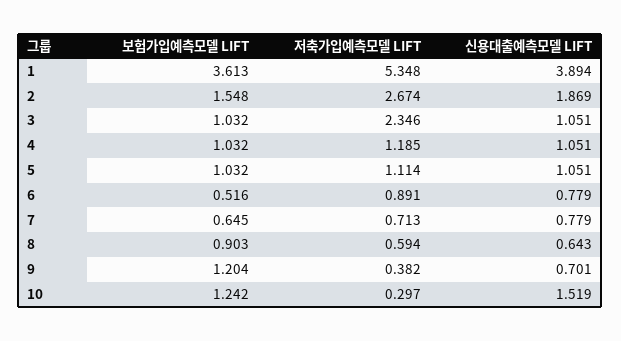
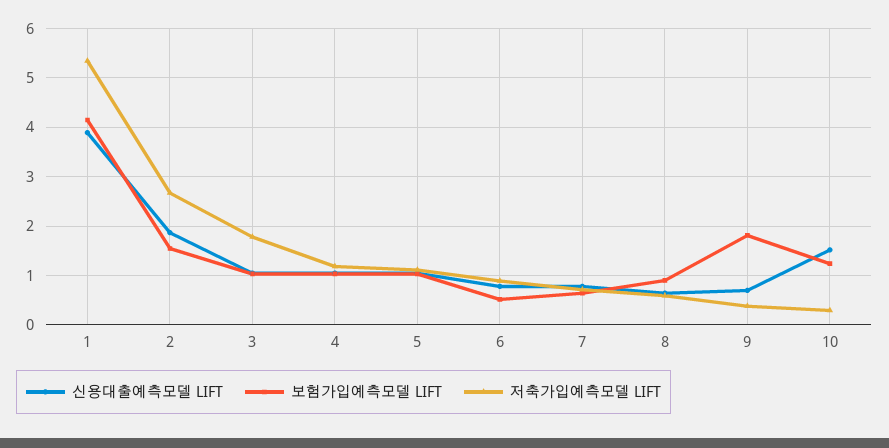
  {
    "보험가입예측모델 LIFT": {
-     "1": 3.613,
+     "1": 4.2,
      "2": 1.548,
      "3": 1.032,
      "4": 1.032,
      "5": 1.032,
      "6": 0.516,
      "7": 0.645,
      "8": 0.903,
-     "9": 1.204,
+     "9": 1.8,
      "10": 1.242
    },
    "저축가입예측모델 LIFT": {
      "1": 5.348,
      "2": 2.674,
-     "3": 2.346,
+     "3": 1.8,
      "4": 1.185,
      "5": 1.114,
      "6": 0.891,
      "7": 0.713,
      "8": 0.594,
      "9": 0.382,
      "10": 0.297
    },
    "신용대출예측모델 LIFT": {
      "1": 3.894,
      "2": 1.869,
      "3": 1.051,
      "4": 1.051,
      "5": 1.051,
      "6": 0.779,
      "7": 0.779,
      "8": 0.643,
      "9": 0.701,
      "10": 1.519
    }
  }

